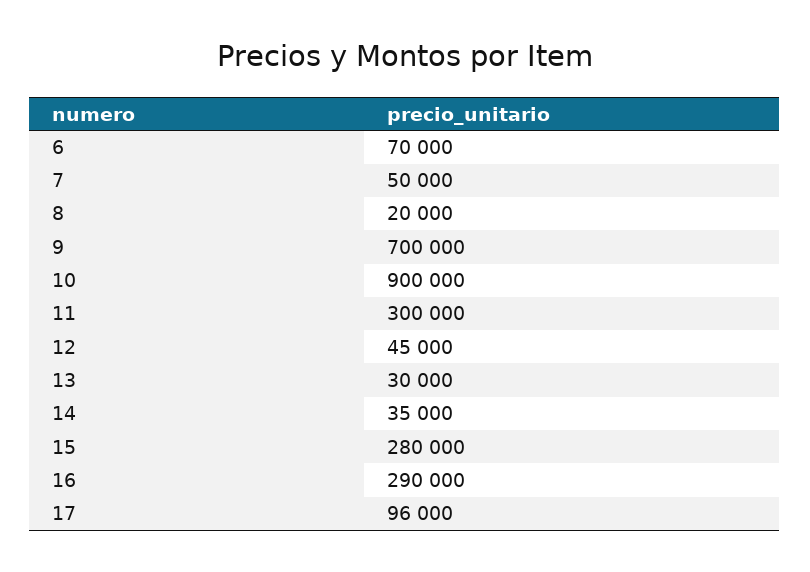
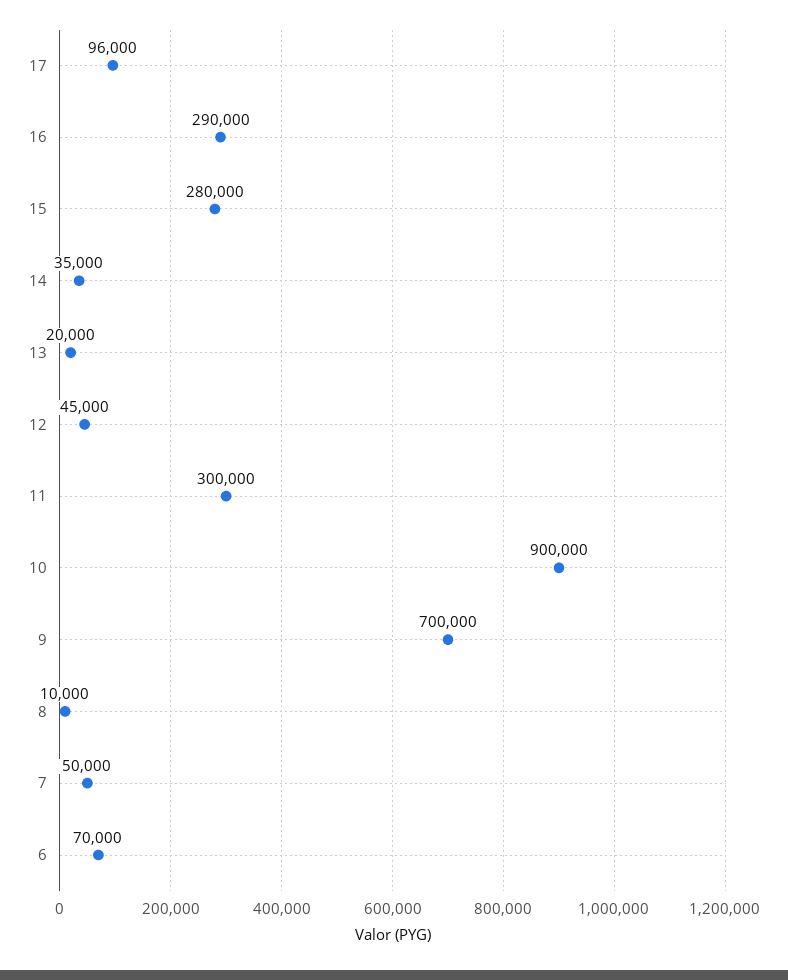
  {
    "6": 70000,
    "7": 50000,
-   "8": 20000,
+   "8": 10000,
    "9": 700000,
    "10": 900000,
    "11": 300000,
    "12": 45000,
-   "13": 30000,
+   "13": 20000,
    "14": 35000,
    "15": 280000,
    "16": 290000,
    "17": 96000
  }

